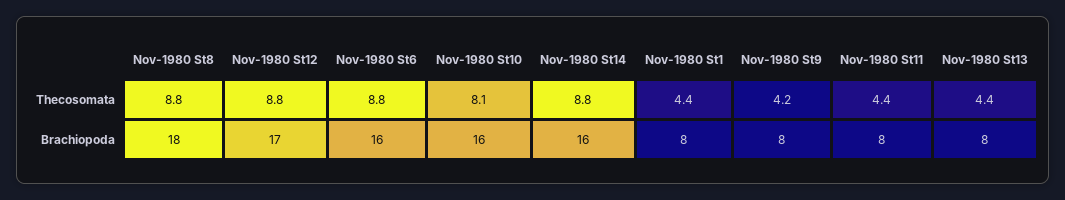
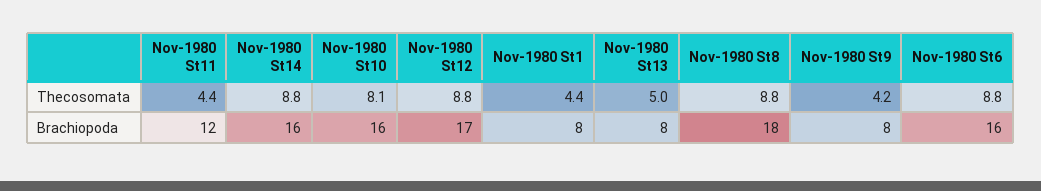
  {
    "Nov-1980 St8": {
      "Thecosomata": 8.8,
      "Brachiopoda": 18
    },
    "Nov-1980 St12": {
      "Thecosomata": 8.8,
      "Brachiopoda": 17
    },
    "Nov-1980 St6": {
      "Thecosomata": 8.8,
      "Brachiopoda": 16
    },
    "Nov-1980 St10": {
      "Thecosomata": 8.1,
      "Brachiopoda": 16
    },
    "Nov-1980 St14": {
      "Thecosomata": 8.8,
      "Brachiopoda": 16
    },
    "Nov-1980 St1": {
      "Thecosomata": 4.4,
      "Brachiopoda": 8
    },
    "Nov-1980 St9": {
      "Thecosomata": 4.2,
      "Brachiopoda": 8
    },
    "Nov-1980 St11": {
      "Thecosomata": 4.4,
-     "Brachiopoda": 8
+     "Brachiopoda": 12
    },
    "Nov-1980 St13": {
-     "Thecosomata": 4.4,
+     "Thecosomata": 5,
      "Brachiopoda": 8
    }
  }

